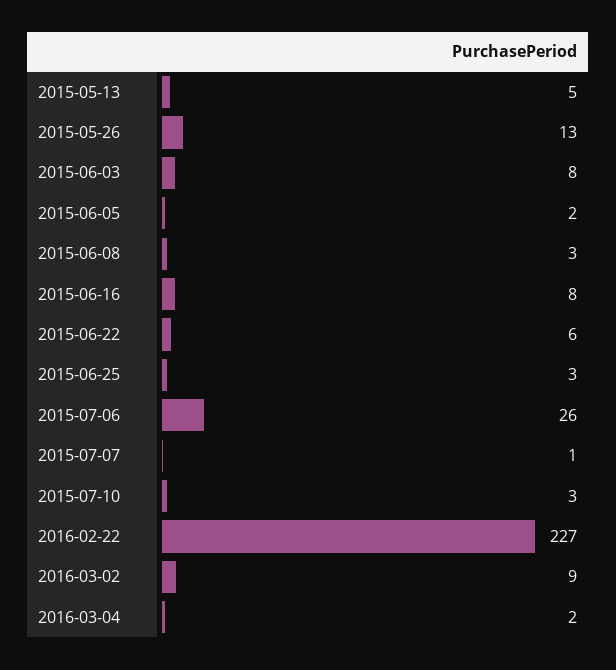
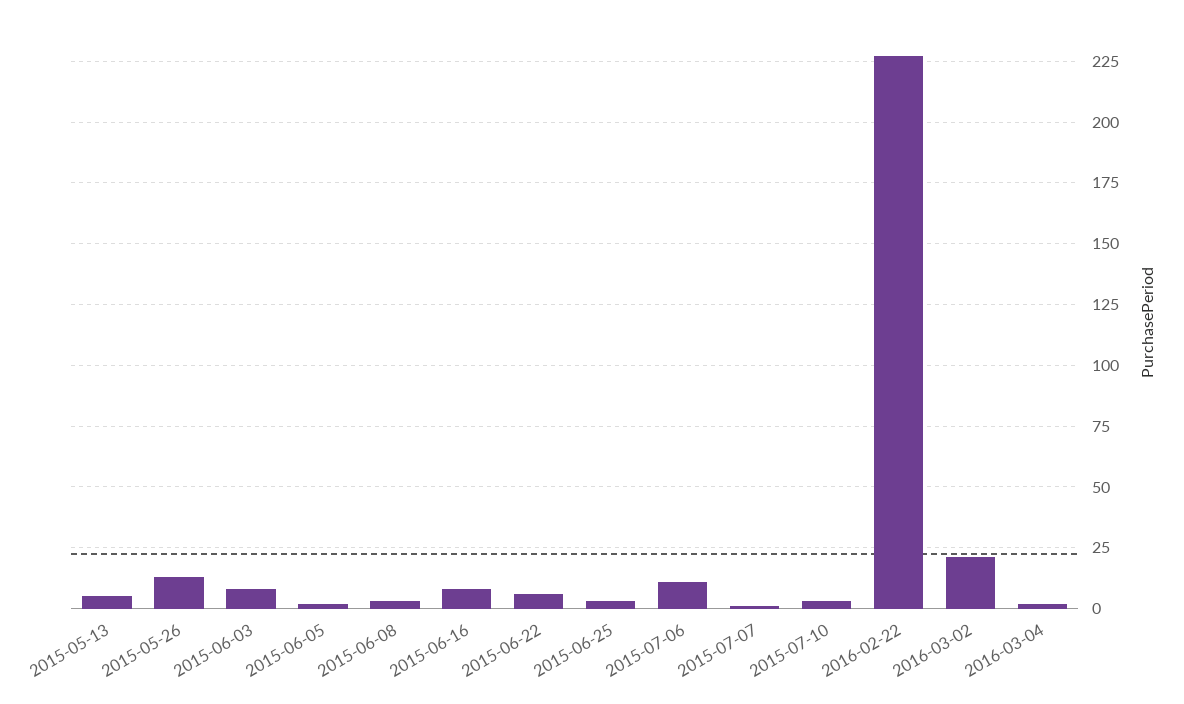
  {
    "2015-05-13": 5,
    "2015-05-26": 13,
    "2015-06-03": 8,
    "2015-06-05": 2,
    "2015-06-08": 3,
    "2015-06-16": 8,
    "2015-06-22": 6,
    "2015-06-25": 3,
-   "2015-07-06": 26,
+   "2015-07-06": 10,
    "2015-07-07": 1,
    "2015-07-10": 3,
    "2016-02-22": 227,
-   "2016-03-02": 9,
+   "2016-03-02": 20,
    "2016-03-04": 2
  }

